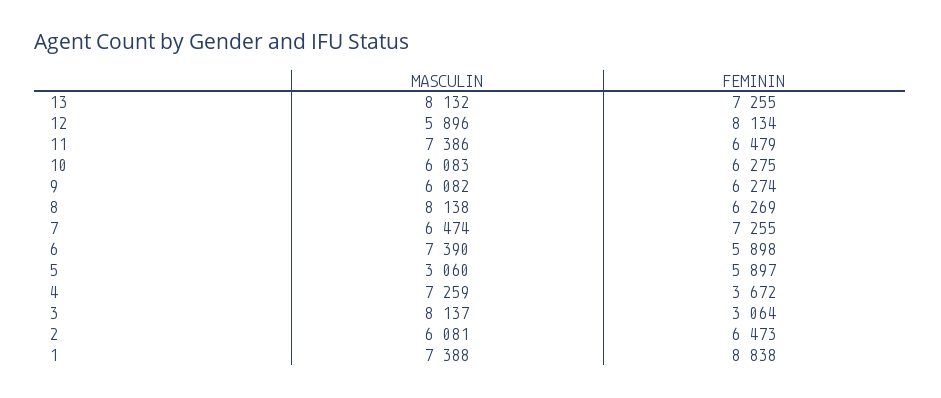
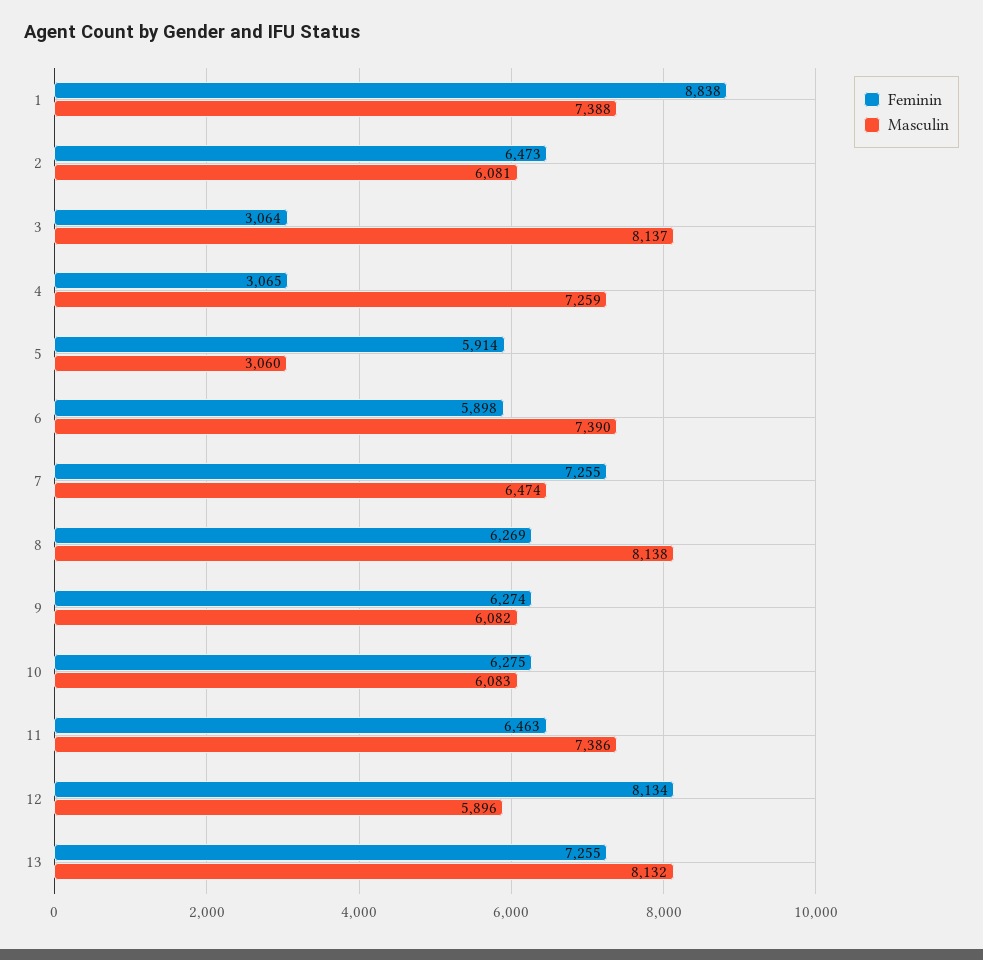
  {
    "MASCULIN": {
      "13": 8132,
      "12": 5896,
      "11": 7386,
      "10": 6083,
      "9": 6082,
      "8": 8138,
      "7": 6474,
      "6": 7390,
      "5": 3060,
      "4": 7259,
      "3": 8137,
      "2": 6081,
      "1": 7388
    },
    "FEMININ": {
      "13": 7255,
      "12": 8134,
-     "11": 6479,
+     "11": 6463,
      "10": 6275,
      "9": 6274,
      "8": 6269,
      "7": 7255,
      "6": 5898,
-     "5": 5897,
+     "5": 5914,
-     "4": 3672,
+     "4": 3065,
      "3": 3064,
      "2": 6473,
      "1": 8838
    }
  }

